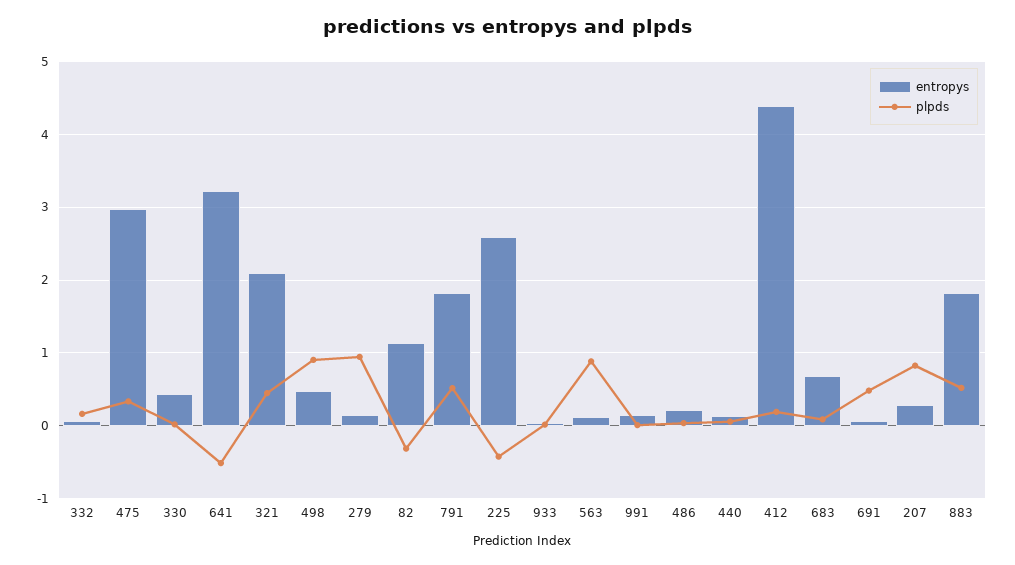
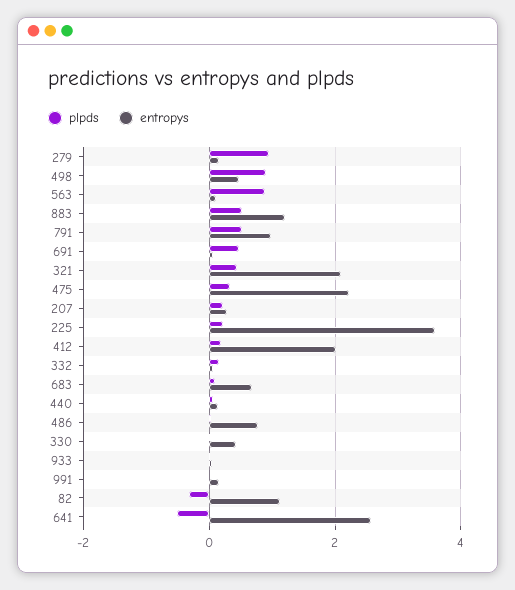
  {
    "entropys": {
      "332": 0.1,
-     "475": 3,
+     "475": 2.2,
      "330": 0.4,
-     "641": 3.2,
+     "641": 2.6,
      "321": 2.1,
      "498": 0.5,
      "279": 0.2,
      "82": 1.1,
-     "791": 1.8,
+     "791": 1,
-     "225": 2.6,
+     "225": 3.6,
      "933": 0,
      "563": 0.1,
      "991": 0.2,
-     "486": 0.2,
+     "486": 0.8,
      "440": 0.1,
-     "412": 4.4,
+     "412": 2,
      "683": 0.7,
      "691": 0.1,
      "207": 0.3,
-     "883": 1.8
+     "883": 1.2
    },
    "plpds": {
      "332": 0.2,
      "475": 0.3,
      "330": 0,
      "641": -0.5,
      "321": 0.4,
      "498": 0.9,
      "279": 0.9,
      "82": -0.3,
      "791": 0.5,
-     "225": -0.4,
+     "225": 0.2,
      "933": 0,
      "563": 0.9,
      "991": 0,
      "486": 0,
      "440": 0.1,
      "412": 0.2,
      "683": 0.1,
      "691": 0.5,
-     "207": 0.8,
+     "207": 0.2,
      "883": 0.5
    }
  }

